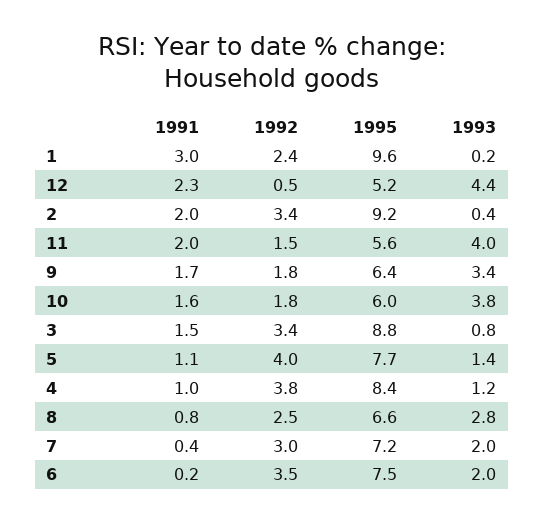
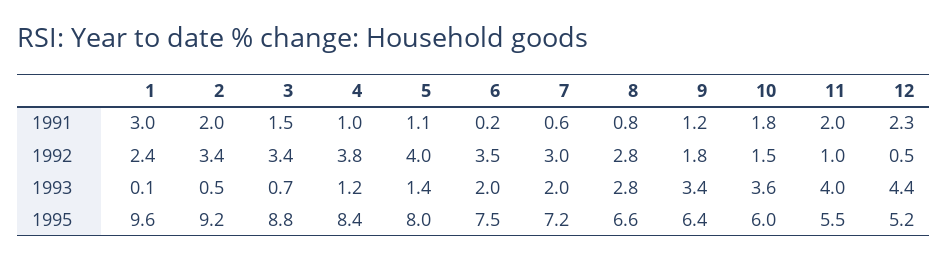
  {
    "1991": {
      "1": 3,
      "12": 2.3,
      "2": 2,
      "11": 2,
-     "9": 1.7,
+     "9": 1.2,
-     "10": 1.6,
+     "10": 1.8,
      "3": 1.5,
      "5": 1.1,
      "4": 1,
      "8": 0.8,
-     "7": 0.4,
+     "7": 0.6,
      "6": 0.2
    },
    "1992": {
      "1": 2.4,
      "12": 0.5,
      "2": 3.4,
-     "11": 1.5,
+     "11": 1,
      "9": 1.8,
-     "10": 1.8,
+     "10": 1.5,
      "3": 3.4,
      "5": 4,
      "4": 3.8,
-     "8": 2.5,
+     "8": 2.8,
      "7": 3,
      "6": 3.5
    },
    "1995": {
      "1": 9.6,
      "12": 5.2,
      "2": 9.2,
-     "11": 5.6,
+     "11": 5.5,
      "9": 6.4,
      "10": 6,
      "3": 8.8,
-     "5": 7.7,
+     "5": 8,
      "4": 8.4,
      "8": 6.6,
      "7": 7.2,
      "6": 7.5
    },
    "1993": {
-     "1": 0.2,
+     "1": 0.1,
      "12": 4.4,
-     "2": 0.4,
+     "2": 0.5,
      "11": 4,
      "9": 3.4,
-     "10": 3.8,
+     "10": 3.6,
-     "3": 0.8,
+     "3": 0.7,
      "5": 1.4,
      "4": 1.2,
      "8": 2.8,
      "7": 2,
      "6": 2
    }
  }

